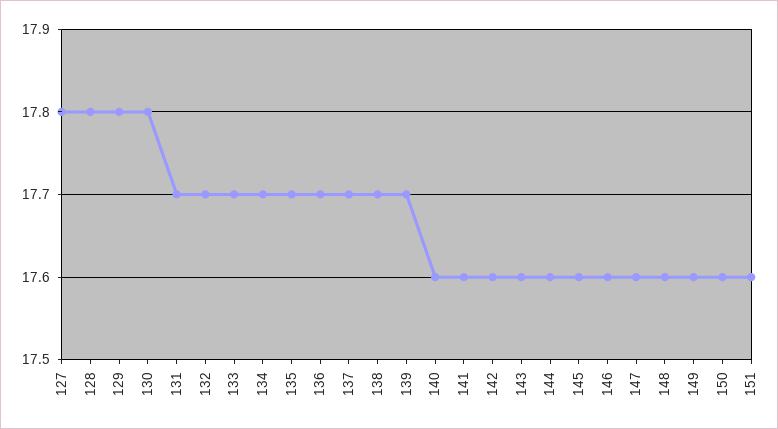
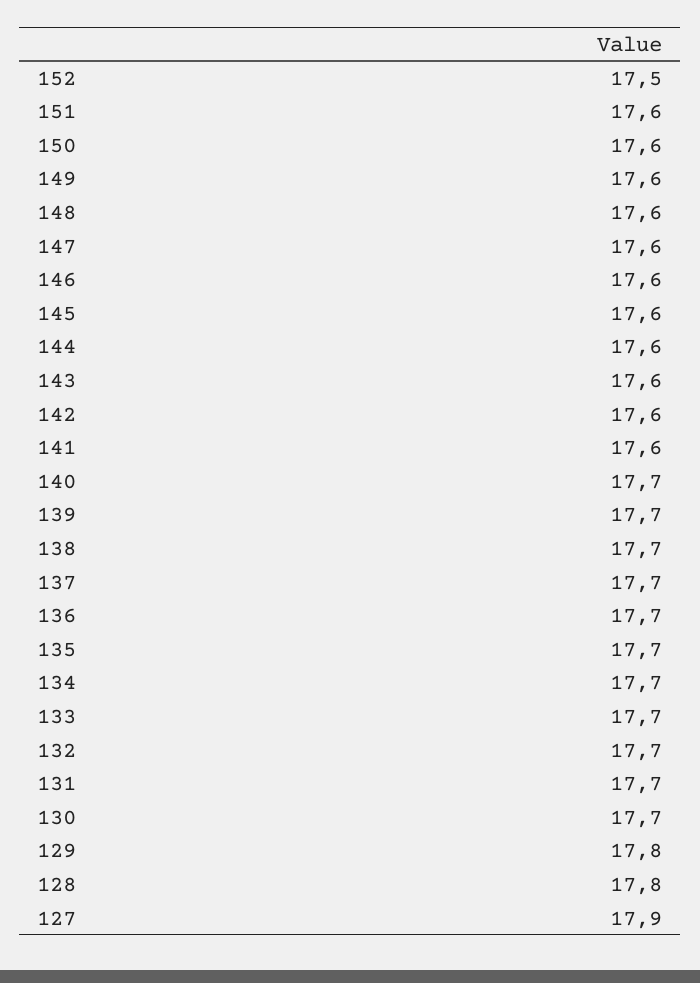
  {
-   "127": 17.8,
+   "127": 17.9,
    "128": 17.8,
    "129": 17.8,
-   "130": 17.8,
+   "130": 17.7,
    "131": 17.7,
    "132": 17.7,
    "133": 17.7,
    "134": 17.7,
    "135": 17.7,
    "136": 17.7,
    "137": 17.7,
    "138": 17.7,
    "139": 17.7,
-   "140": 17.6,
+   "140": 17.7,
    "141": 17.6,
    "142": 17.6,
    "143": 17.6,
    "144": 17.6,
    "145": 17.6,
    "146": 17.6,
    "147": 17.6,
    "148": 17.6,
    "149": 17.6,
    "150": 17.6,
-   "151": 17.6
+   "151": 17.6,
+   "152": 17.5
  }

